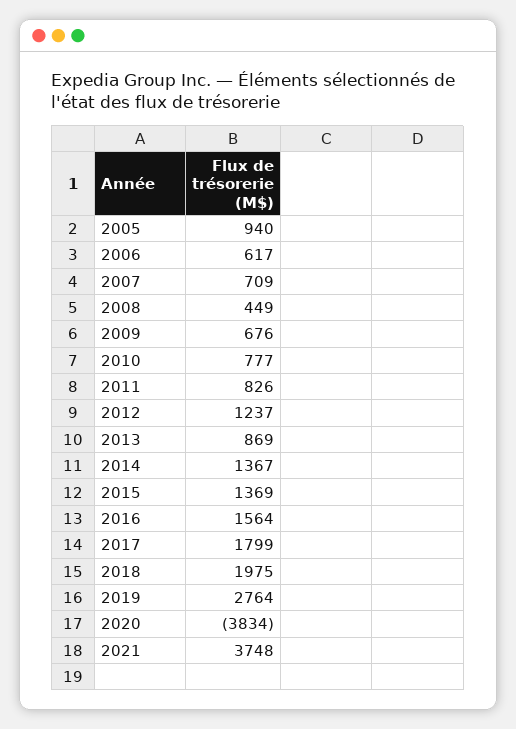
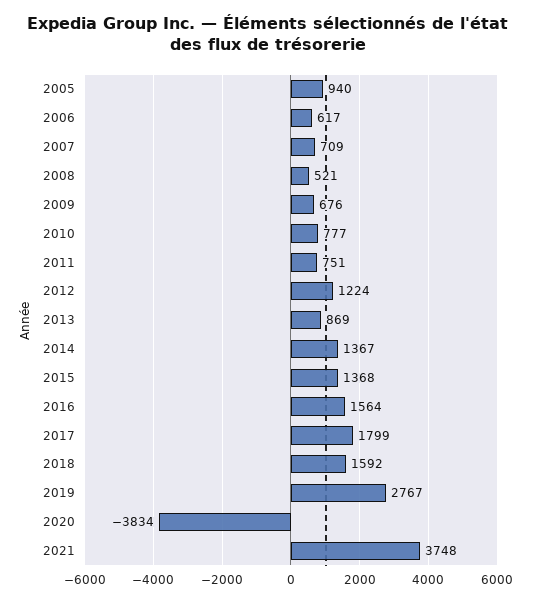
  {
    "2005": 940,
    "2006": 617,
    "2007": 709,
-   "2008": 449,
+   "2008": 521,
    "2009": 676,
    "2010": 777,
-   "2011": 826,
+   "2011": 751,
-   "2012": 1237,
+   "2012": 1224,
    "2013": 869,
    "2014": 1367,
-   "2015": 1369,
+   "2015": 1368,
    "2016": 1564,
    "2017": 1799,
-   "2018": 1975,
+   "2018": 1592,
-   "2019": 2764,
+   "2019": 2767,
    "2020": -3834,
    "2021": 3748
  }

